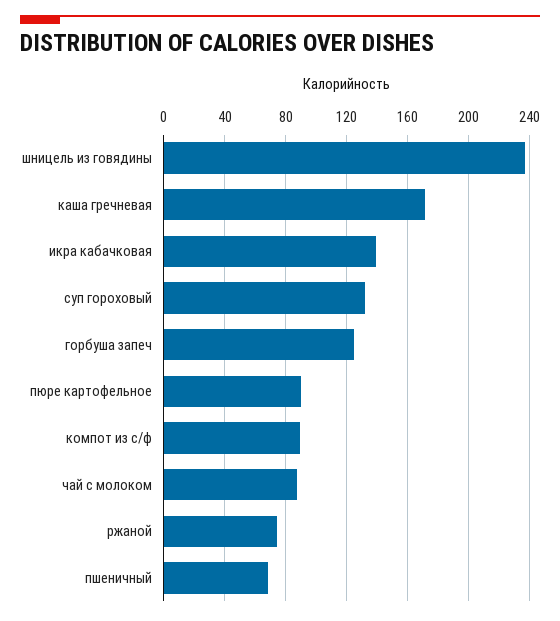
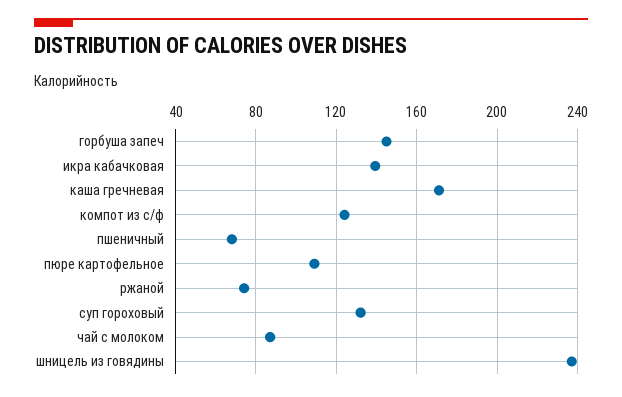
  {
    "шницель из говядины": 235,
    "каша гречневая": 170,
    "икра кабачковая": 140,
    "суп гороховый": 130,
-   "горбуша запеч": 125,
+   "горбуша запеч": 145,
-   "пюре картофельное": 90,
+   "пюре картофельное": 110,
-   "компот из с/ф": 90,
+   "компот из с/ф": 125,
    "чай с молоком": 85,
    "ржаной": 75,
    "пшеничный": 70
  }

